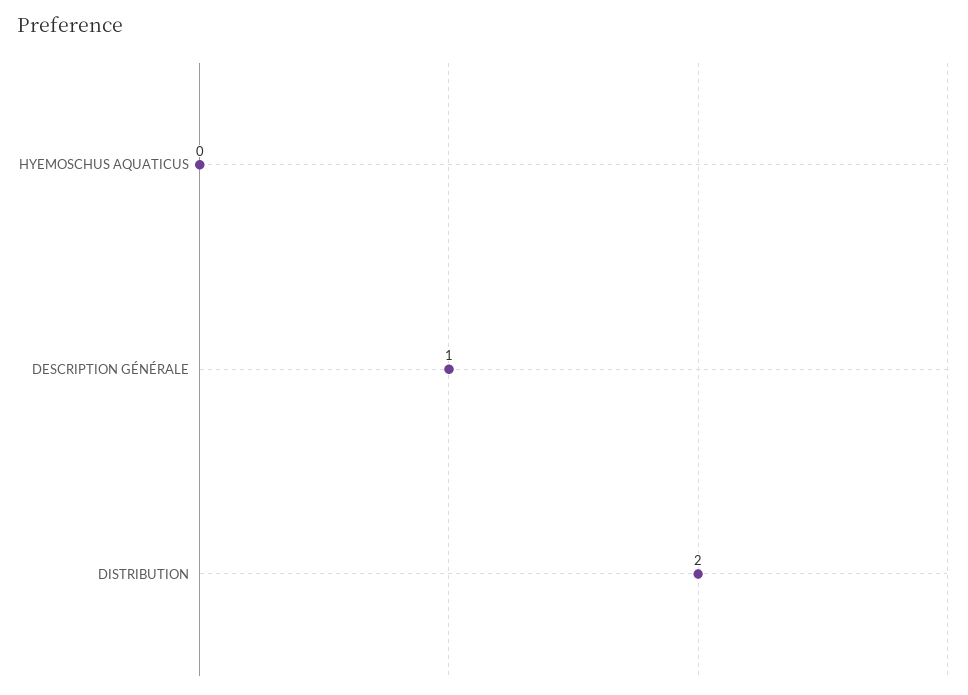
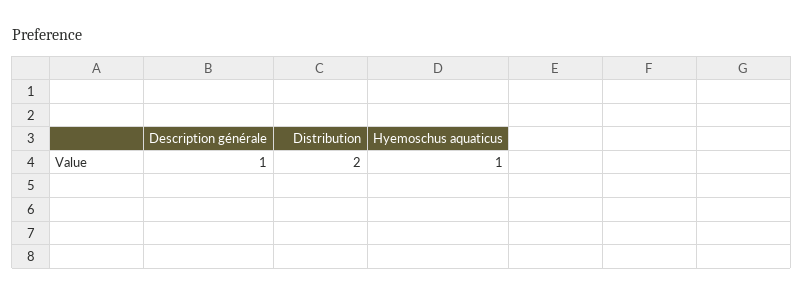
  {
-   "HYEMOSCHUS AQUATICUS": 0,
+   "HYEMOSCHUS AQUATICUS": 1,
    "DESCRIPTION GÉNÉRALE": 1,
    "DISTRIBUTION": 2
  }

